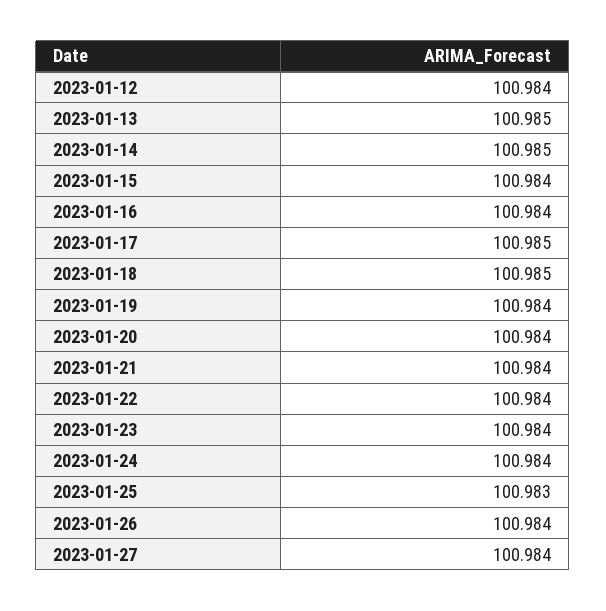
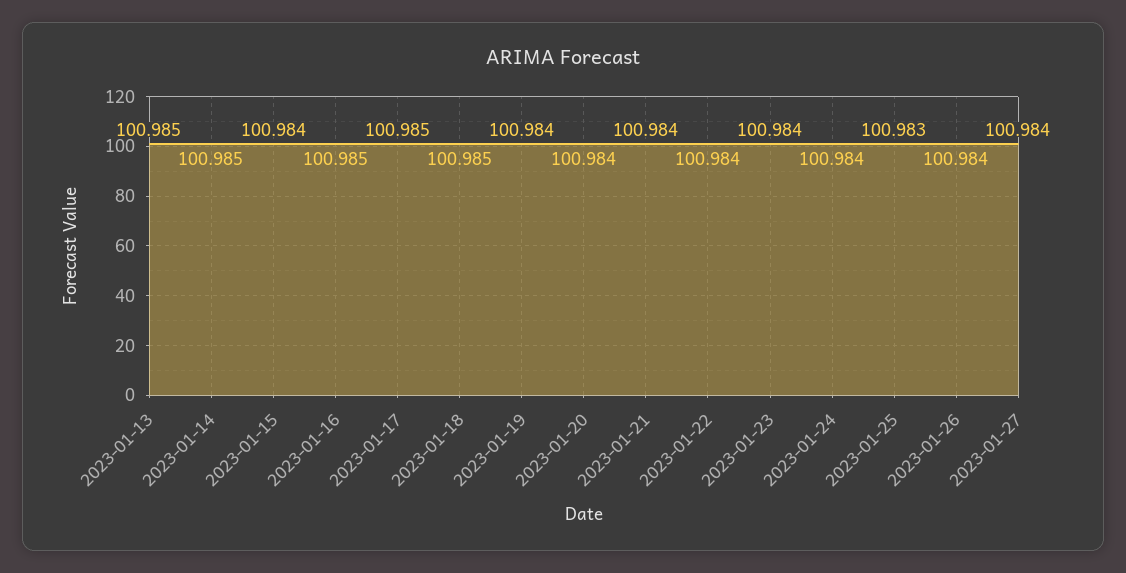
  {
-   "2023-01-12": 100.984,
    "2023-01-13": 100.985,
    "2023-01-14": 100.985,
    "2023-01-15": 100.984,
-   "2023-01-16": 100.984,
+   "2023-01-16": 100.985,
    "2023-01-17": 100.985,
    "2023-01-18": 100.985,
    "2023-01-19": 100.984,
    "2023-01-20": 100.984,
    "2023-01-21": 100.984,
    "2023-01-22": 100.984,
    "2023-01-23": 100.984,
    "2023-01-24": 100.984,
    "2023-01-25": 100.983,
    "2023-01-26": 100.984,
    "2023-01-27": 100.984
  }

